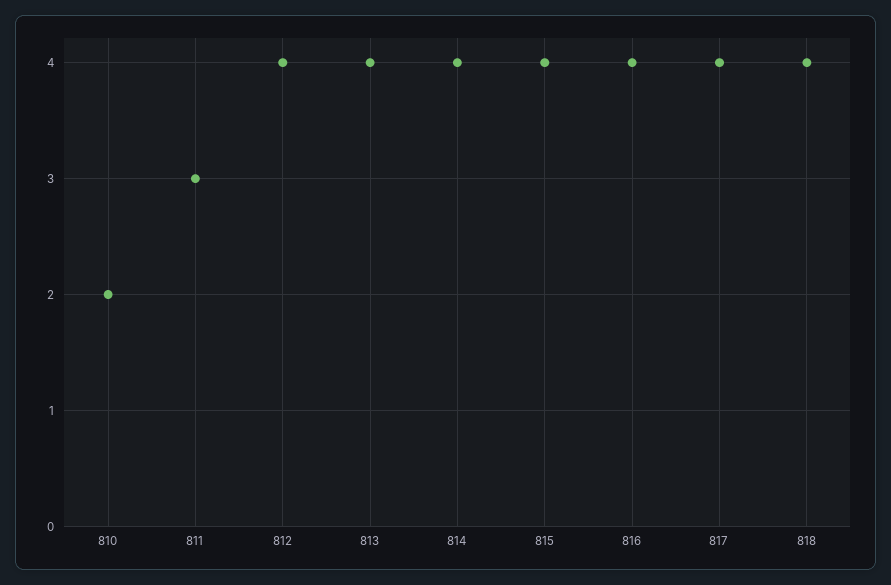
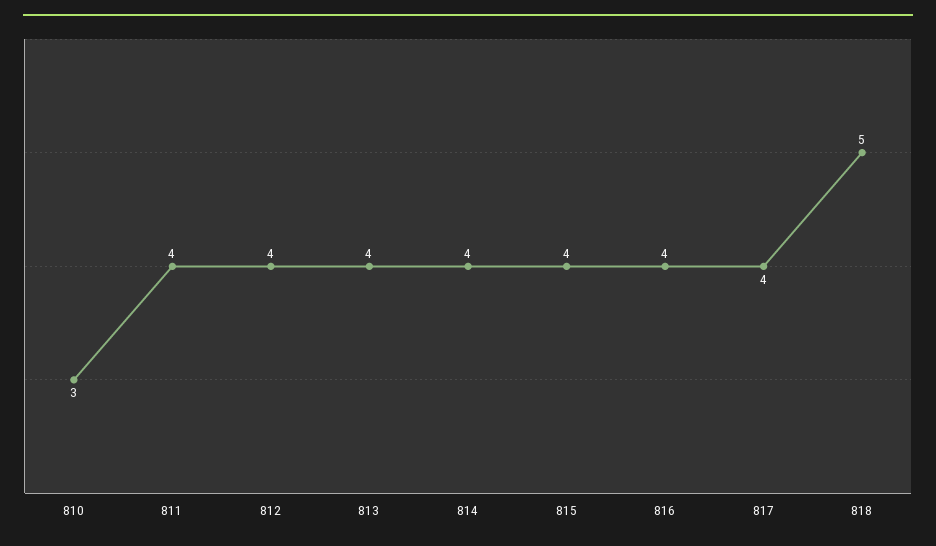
  {
-   "810": 2,
+   "810": 3,
-   "811": 3,
+   "811": 4,
    "812": 4,
    "813": 4,
    "814": 4,
    "815": 4,
    "816": 4,
    "817": 4,
-   "818": 4
+   "818": 5
  }

